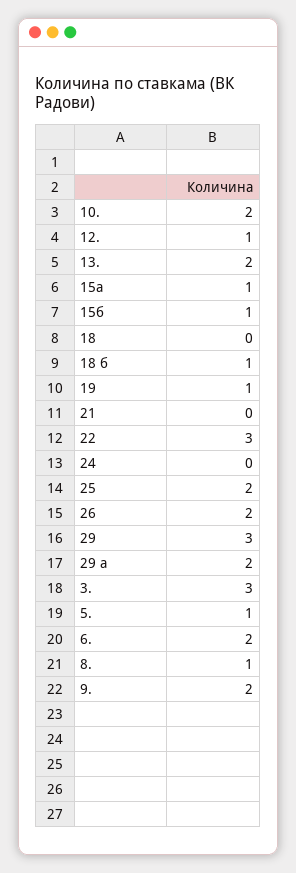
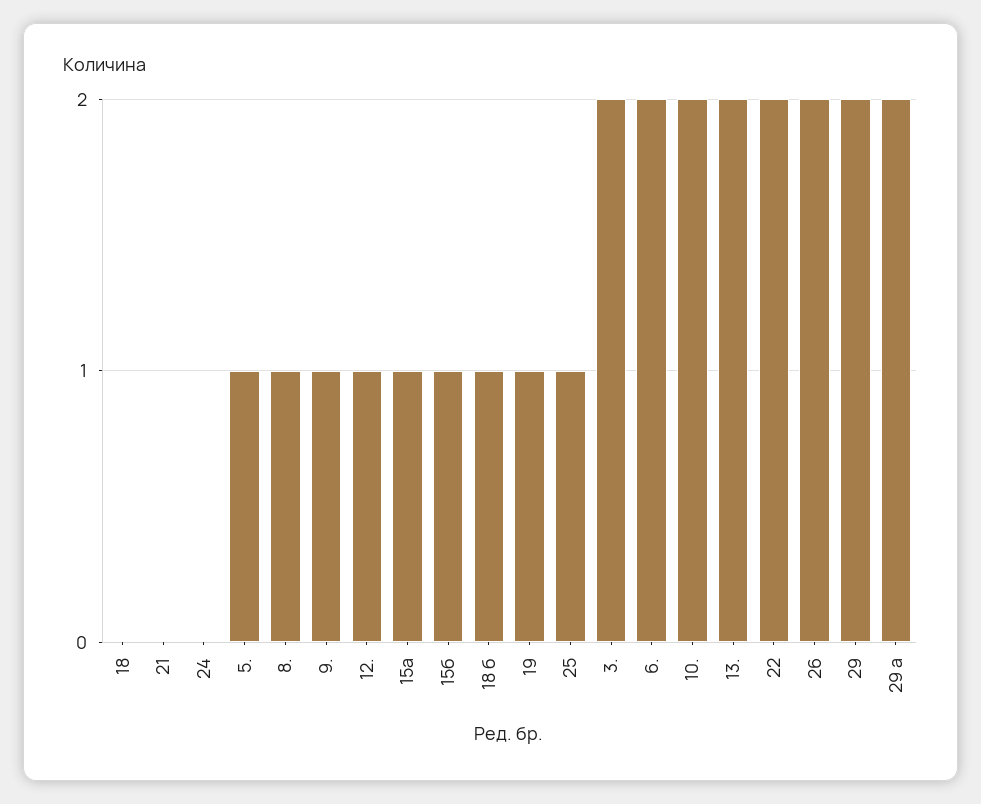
  {
    "10.": 2,
    "12.": 1,
    "13.": 2,
    "15a": 1,
    "15б": 1,
    "18": 0,
    "18 б": 1,
    "19": 1,
    "21": 0,
-   "22": 3,
+   "22": 2,
    "24": 0,
-   "25": 2,
+   "25": 1,
    "26": 2,
-   "29": 3,
+   "29": 2,
    "29 а": 2,
-   "3.": 3,
+   "3.": 2,
    "5.": 1,
    "6.": 2,
    "8.": 1,
-   "9.": 2
+   "9.": 1
  }

